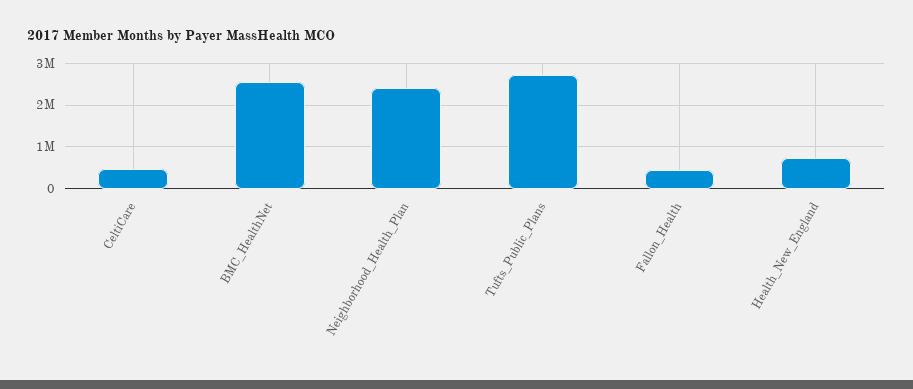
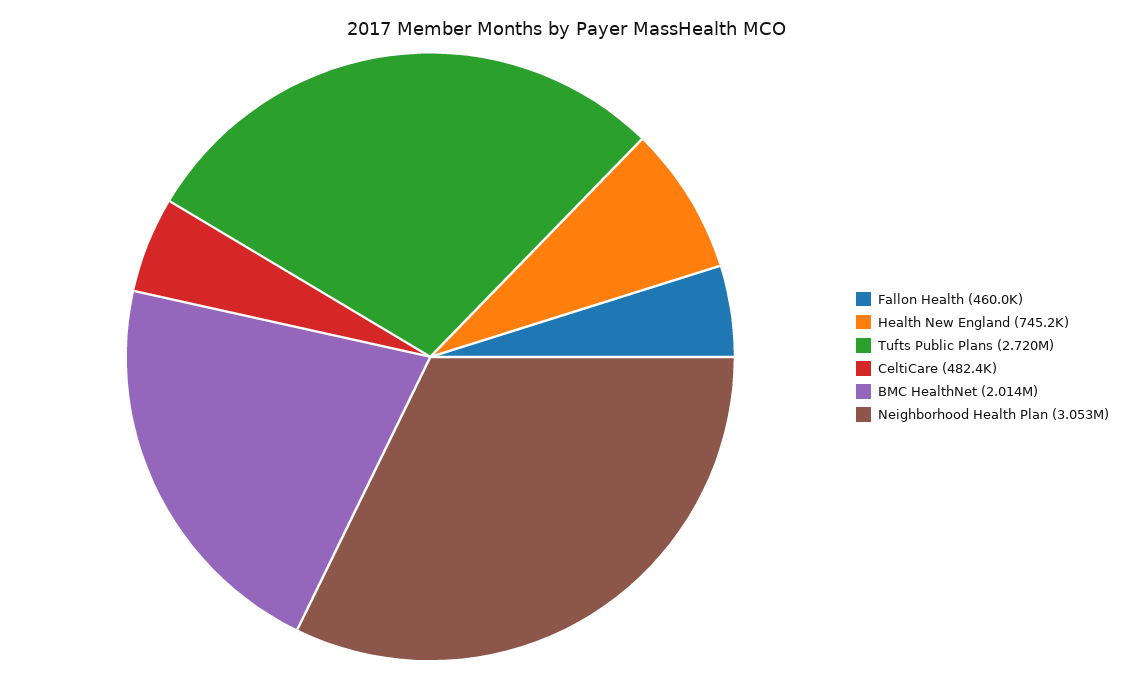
  {
    "CeltiCare": 482400,
-   "BMC_HealthNet": 2600000,
+   "BMC_HealthNet": 2014000,
-   "Neighborhood_Health_Plan": 2400000,
+   "Neighborhood_Health_Plan": 3053000,
    "Tufts_Public_Plans": 2720000,
    "Fallon_Health": 460000,
    "Health_New_England": 745200
  }

